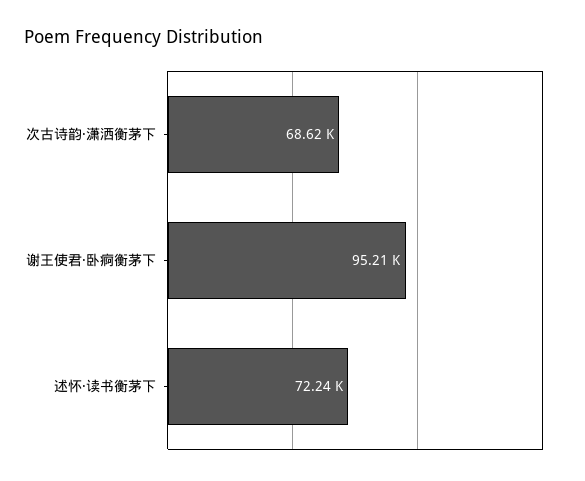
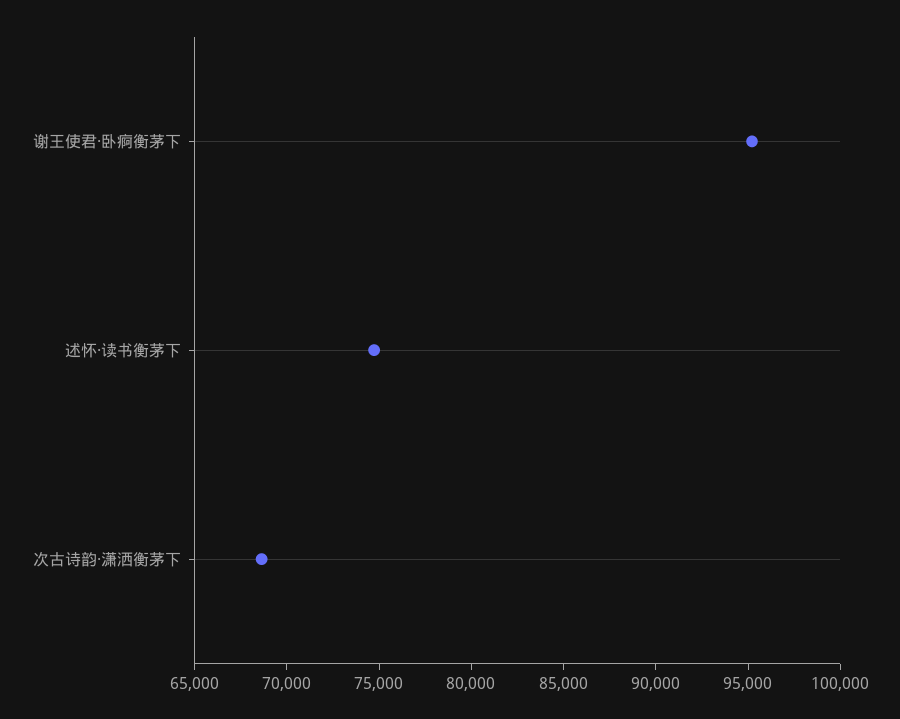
  {
    "次古诗韵·潇洒衡茅下": 68620,
    "谢王使君·卧痾衡茅下": 95210,
-   "述怀·读书衡茅下": 72240
+   "述怀·读书衡茅下": 75000
  }

